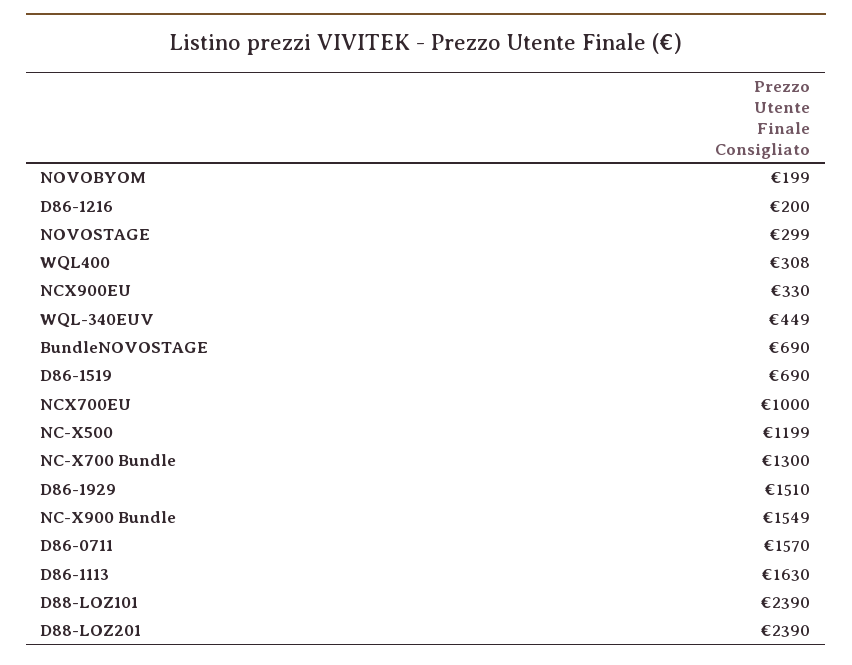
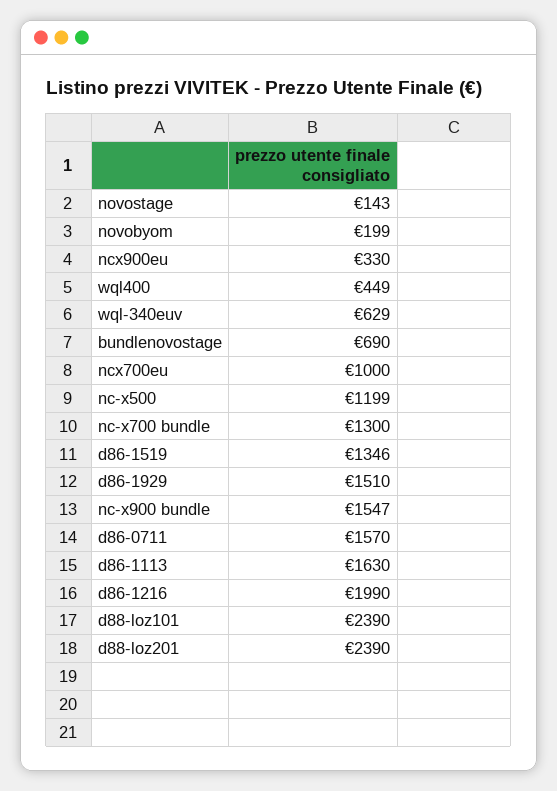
  {
    "NOVOBYOM": 199,
-   "D86-1216": 200,
+   "D86-1216": 1990,
-   "NOVOSTAGE": 299,
+   "NOVOSTAGE": 143,
-   "WQL400": 308,
+   "WQL400": 449,
    "NCX900EU": 330,
-   "WQL-340EUV": 449,
+   "WQL-340EUV": 629,
    "BundleNOVOSTAGE": 690,
-   "D86-1519": 690,
+   "D86-1519": 1346,
    "NCX700EU": 1000,
    "NC-X500": 1199,
    "NC-X700 Bundle": 1300,
    "D86-1929": 1510,
-   "NC-X900 Bundle": 1549,
+   "NC-X900 Bundle": 1547,
    "D86-0711": 1570,
    "D86-1113": 1630,
    "D88-LOZ101": 2390,
    "D88-LOZ201": 2390
  }

